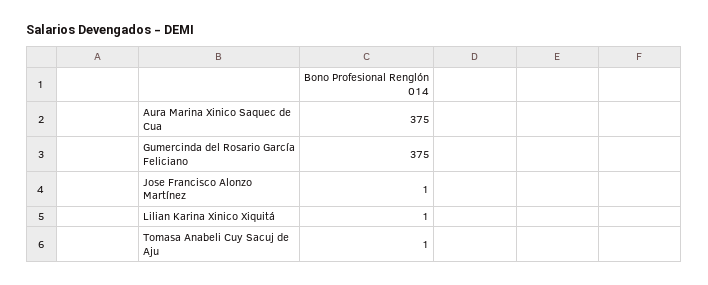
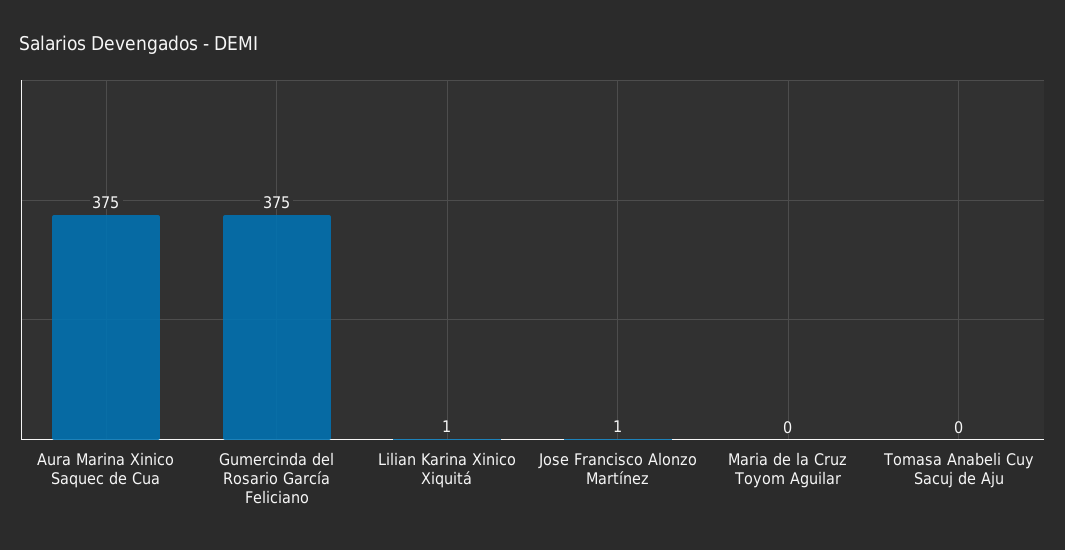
  {
    "Aura Marina Xinico Saquec de Cua": 375,
    "Gumercinda del Rosario García Feliciano": 375,
    "Jose Francisco Alonzo Martínez": 1,
    "Lilian Karina Xinico Xiquitá": 1,
-   "Tomasa Anabeli Cuy Sacuj de Aju": 1
+   "Tomasa Anabeli Cuy Sacuj de Aju": 0,
+   "Maria de la Cruz Toyom Aguilar": 0
  }

